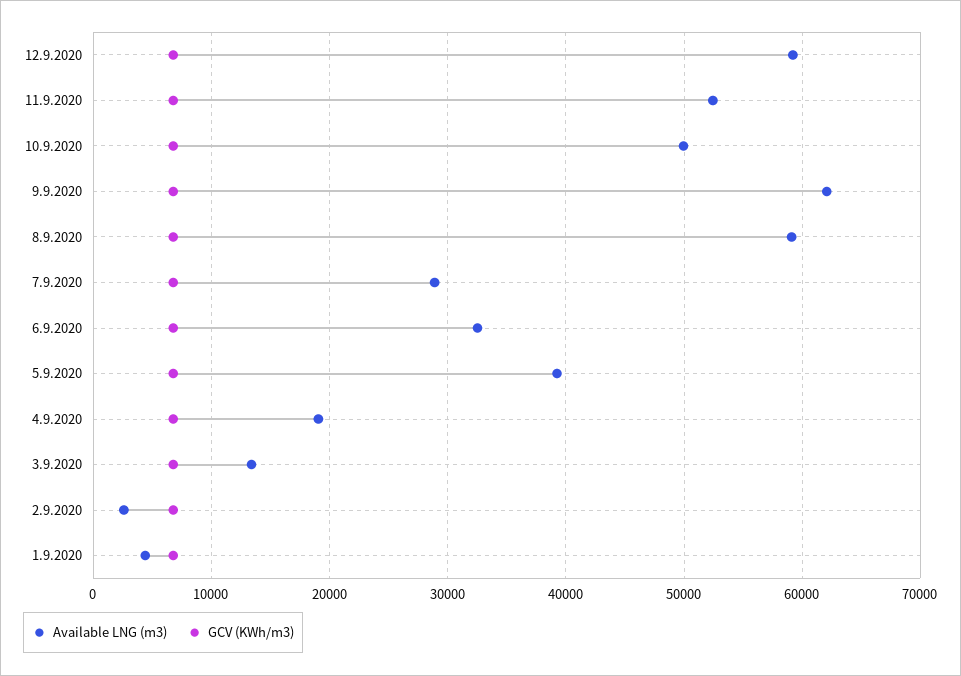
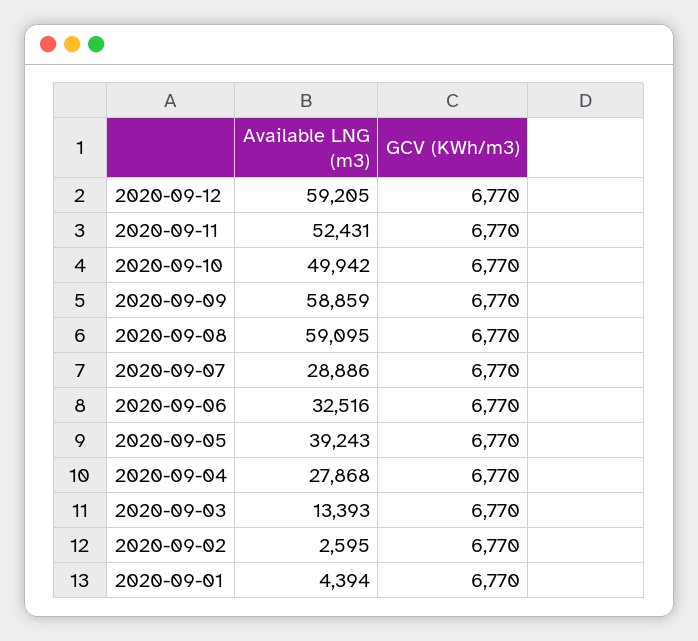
  {
    "Available LNG (m3)": {
      "12.9.2020": 59205,
      "11.9.2020": 52431,
      "10.9.2020": 49942,
-     "9.9.2020": 62000,
+     "9.9.2020": 58859,
      "8.9.2020": 59095,
      "7.9.2020": 28886,
      "6.9.2020": 32516,
      "5.9.2020": 39243,
-     "4.9.2020": 19000,
+     "4.9.2020": 27868,
      "3.9.2020": 13393,
      "2.9.2020": 2595,
      "1.9.2020": 4394
    },
    "GCV (KWh/m3)": {
      "12.9.2020": 6770,
      "11.9.2020": 6770,
      "10.9.2020": 6770,
      "9.9.2020": 6770,
      "8.9.2020": 6770,
      "7.9.2020": 6770,
      "6.9.2020": 6770,
      "5.9.2020": 6770,
      "4.9.2020": 6770,
      "3.9.2020": 6770,
      "2.9.2020": 6770,
      "1.9.2020": 6770
    }
  }

